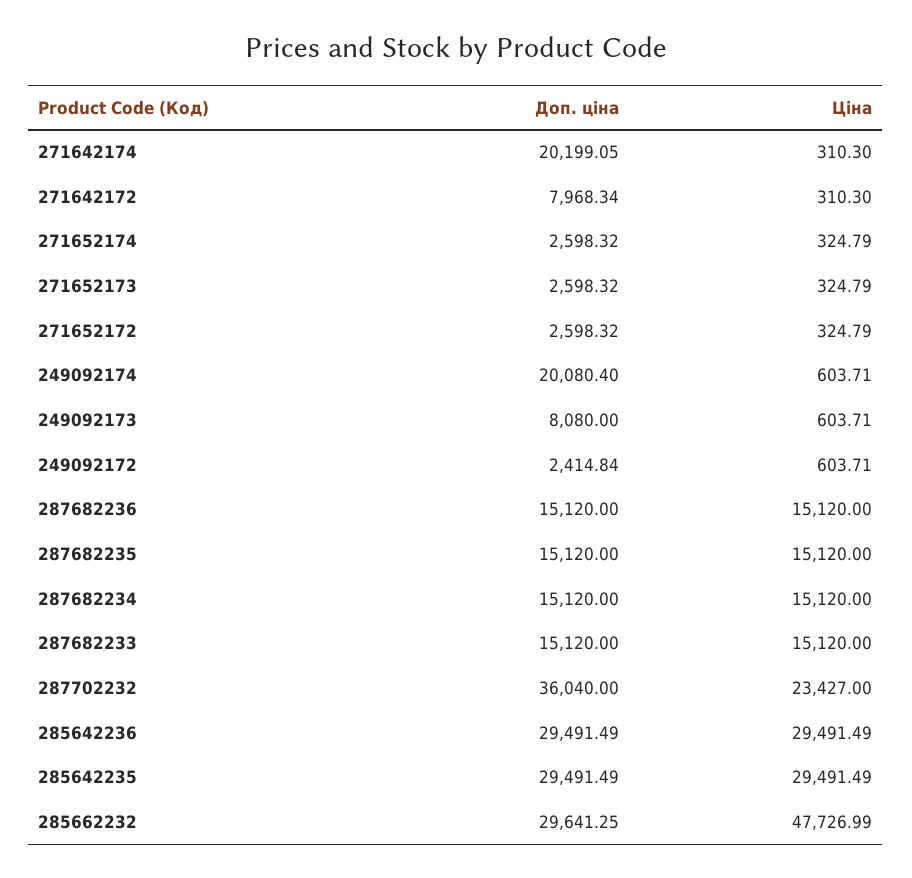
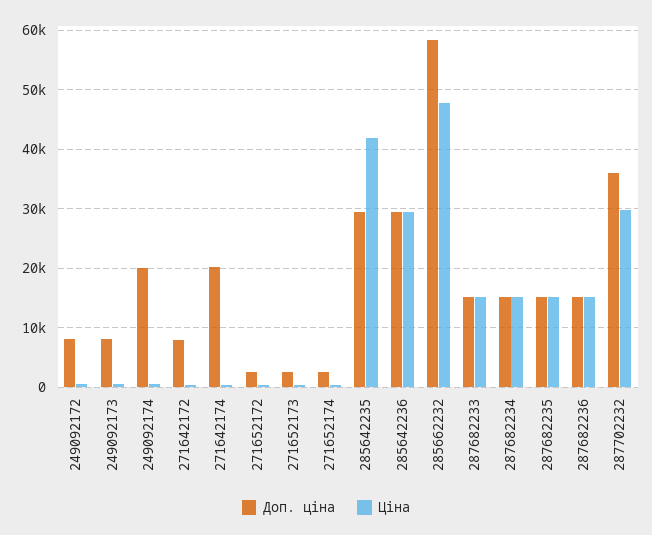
  {
    "Доп. ціна": {
      "271642174": 20199.05,
      "271642172": 7968.34,
      "271652174": 2598.32,
      "271652173": 2598.32,
      "271652172": 2598.32,
      "249092174": 20080.4,
      "249092173": 8080,
-     "249092172": 2414.84,
+     "249092172": 8000,
      "287682236": 15120,
      "287682235": 15120,
      "287682234": 15120,
      "287682233": 15120,
      "287702232": 36040,
      "285642236": 29491.49,
      "285642235": 29491.49,
-     "285662232": 29641.25
+     "285662232": 58000
    },
    "Ціна": {
      "271642174": 310.3,
      "271642172": 310.3,
      "271652174": 324.79,
      "271652173": 324.79,
      "271652172": 324.79,
      "249092174": 603.71,
      "249092173": 603.71,
      "249092172": 603.71,
      "287682236": 15120,
      "287682235": 15120,
      "287682234": 15120,
      "287682233": 15120,
-     "287702232": 23427,
+     "287702232": 30000,
      "285642236": 29491.49,
-     "285642235": 29491.49,
+     "285642235": 42000,
      "285662232": 47726.99
    }
  }

